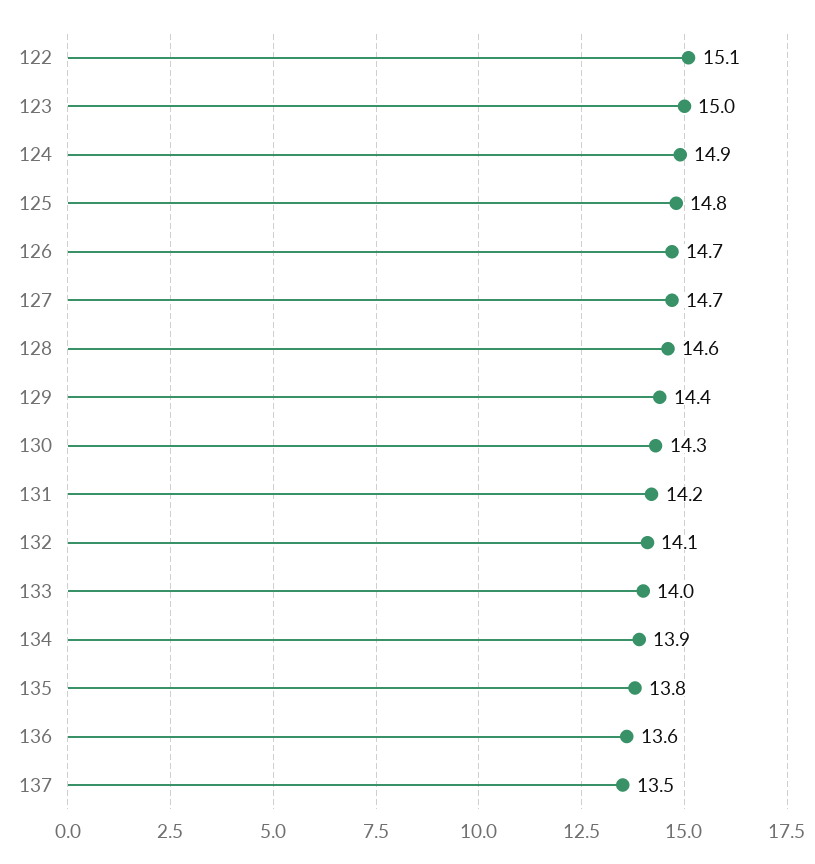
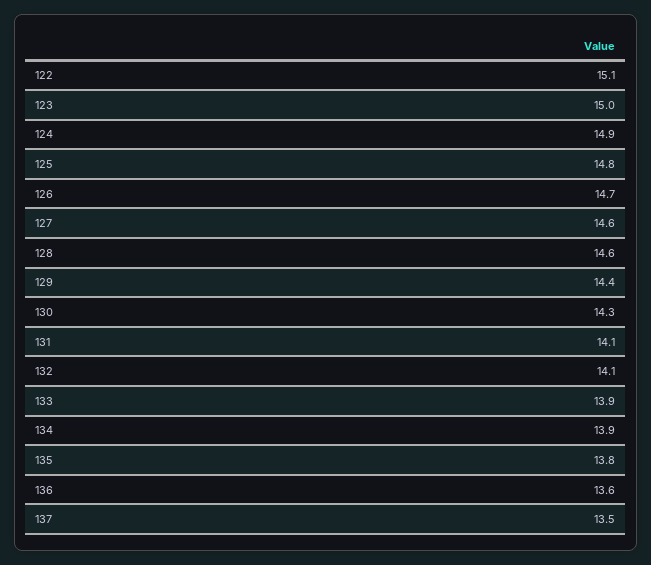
  {
    "122": 15.1,
    "123": 15,
    "124": 14.9,
    "125": 14.8,
    "126": 14.7,
-   "127": 14.7,
+   "127": 14.6,
    "128": 14.6,
    "129": 14.4,
    "130": 14.3,
-   "131": 14.2,
+   "131": 14.1,
    "132": 14.1,
-   "133": 14,
+   "133": 13.9,
    "134": 13.9,
    "135": 13.8,
    "136": 13.6,
    "137": 13.5
  }

